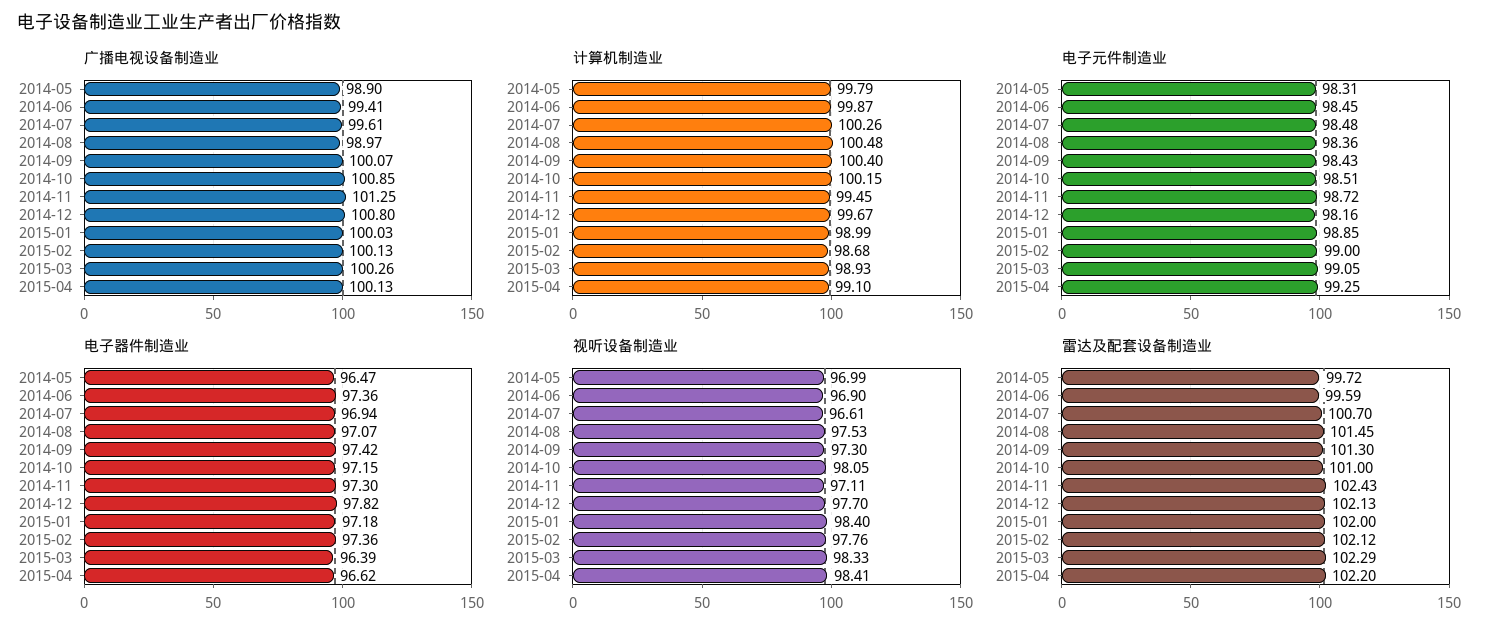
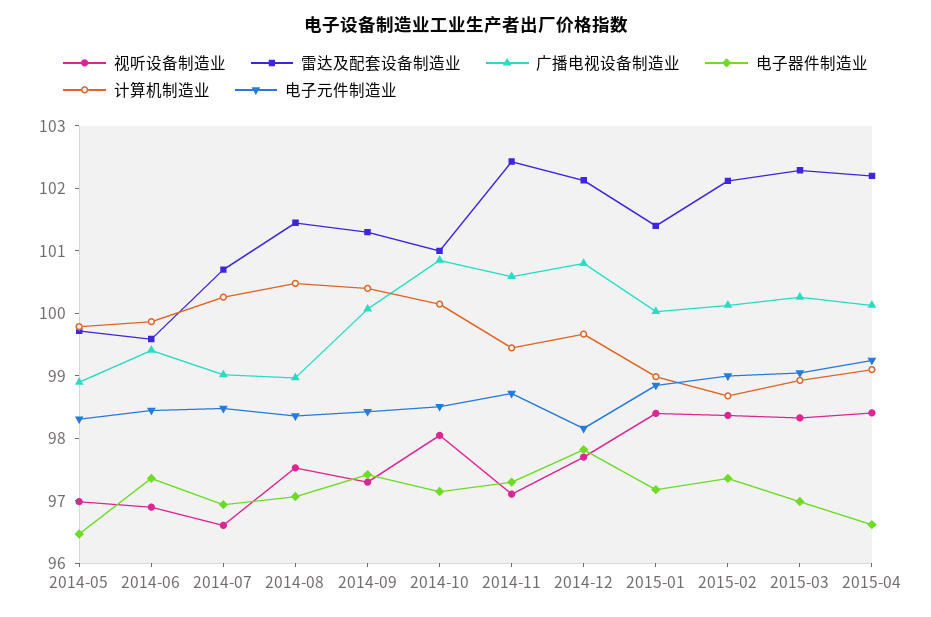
  {
    "广播电视设备制造业": {
      "2014-05": 98.9,
      "2014-06": 99.41,
-     "2014-07": 99.61,
+     "2014-07": 99,
      "2014-08": 98.97,
      "2014-09": 100.07,
      "2014-10": 100.85,
-     "2014-11": 101.25,
+     "2014-11": 100.6,
      "2014-12": 100.8,
      "2015-01": 100.03,
      "2015-02": 100.13,
      "2015-03": 100.26,
      "2015-04": 100.13
    },
    "计算机制造业": {
      "2014-05": 99.79,
      "2014-06": 99.87,
      "2014-07": 100.26,
      "2014-08": 100.48,
      "2014-09": 100.4,
      "2014-10": 100.15,
      "2014-11": 99.45,
      "2014-12": 99.67,
      "2015-01": 98.99,
      "2015-02": 98.68,
      "2015-03": 98.93,
      "2015-04": 99.1
    },
    "电子元件制造业": {
      "2014-05": 98.31,
      "2014-06": 98.45,
      "2014-07": 98.48,
      "2014-08": 98.36,
      "2014-09": 98.43,
      "2014-10": 98.51,
      "2014-11": 98.72,
      "2014-12": 98.16,
      "2015-01": 98.85,
      "2015-02": 99,
      "2015-03": 99.05,
      "2015-04": 99.25
    },
    "电子器件制造业": {
      "2014-05": 96.47,
      "2014-06": 97.36,
      "2014-07": 96.94,
      "2014-08": 97.07,
      "2014-09": 97.42,
      "2014-10": 97.15,
      "2014-11": 97.3,
      "2014-12": 97.82,
      "2015-01": 97.18,
      "2015-02": 97.36,
-     "2015-03": 96.39,
+     "2015-03": 97,
      "2015-04": 96.62
    },
    "视听设备制造业": {
      "2014-05": 96.99,
      "2014-06": 96.9,
      "2014-07": 96.61,
      "2014-08": 97.53,
      "2014-09": 97.3,
      "2014-10": 98.05,
      "2014-11": 97.11,
      "2014-12": 97.7,
      "2015-01": 98.4,
-     "2015-02": 97.76,
+     "2015-02": 98.4,
      "2015-03": 98.33,
      "2015-04": 98.41
    },
    "雷达及配套设备制造业": {
      "2014-05": 99.72,
      "2014-06": 99.59,
      "2014-07": 100.7,
      "2014-08": 101.45,
      "2014-09": 101.3,
      "2014-10": 101,
      "2014-11": 102.43,
      "2014-12": 102.13,
-     "2015-01": 102,
+     "2015-01": 101.4,
      "2015-02": 102.12,
      "2015-03": 102.29,
      "2015-04": 102.2
    }
  }

